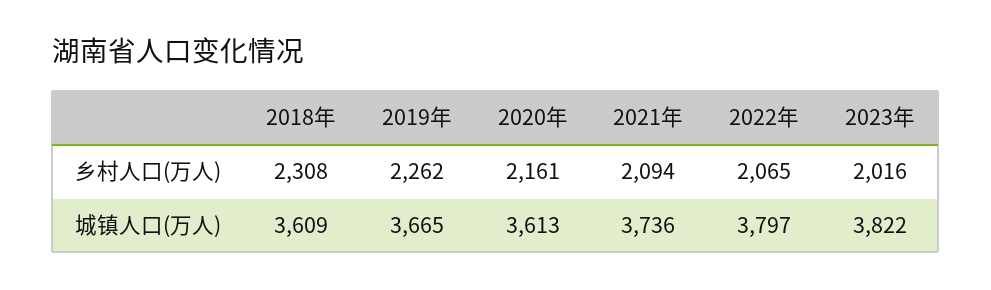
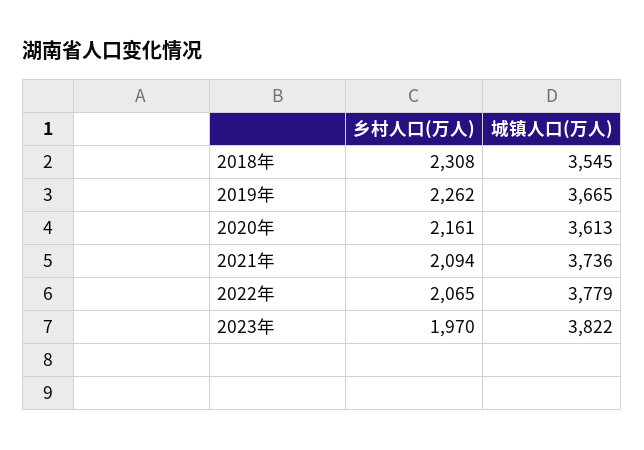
  {
    "2018年": {
      "乡村人口(万人)": 2308,
-     "城镇人口(万人)": 3609
+     "城镇人口(万人)": 3545
    },
    "2019年": {
      "乡村人口(万人)": 2262,
      "城镇人口(万人)": 3665
    },
    "2020年": {
      "乡村人口(万人)": 2161,
      "城镇人口(万人)": 3613
    },
    "2021年": {
      "乡村人口(万人)": 2094,
      "城镇人口(万人)": 3736
    },
    "2022年": {
      "乡村人口(万人)": 2065,
-     "城镇人口(万人)": 3797
+     "城镇人口(万人)": 3779
    },
    "2023年": {
-     "乡村人口(万人)": 2016,
+     "乡村人口(万人)": 1970,
      "城镇人口(万人)": 3822
    }
  }

